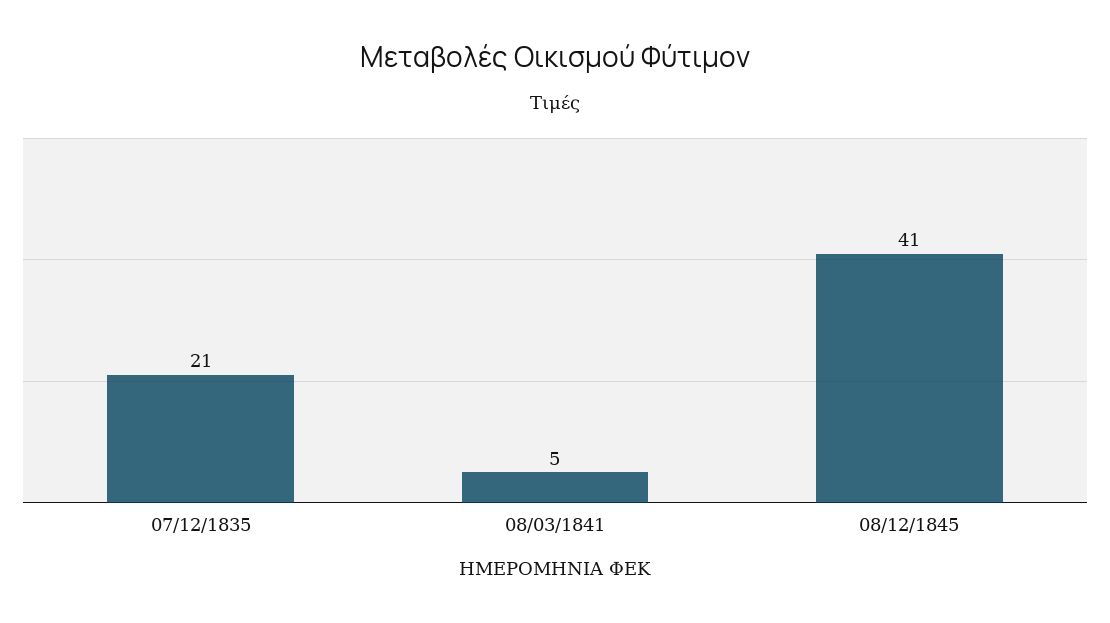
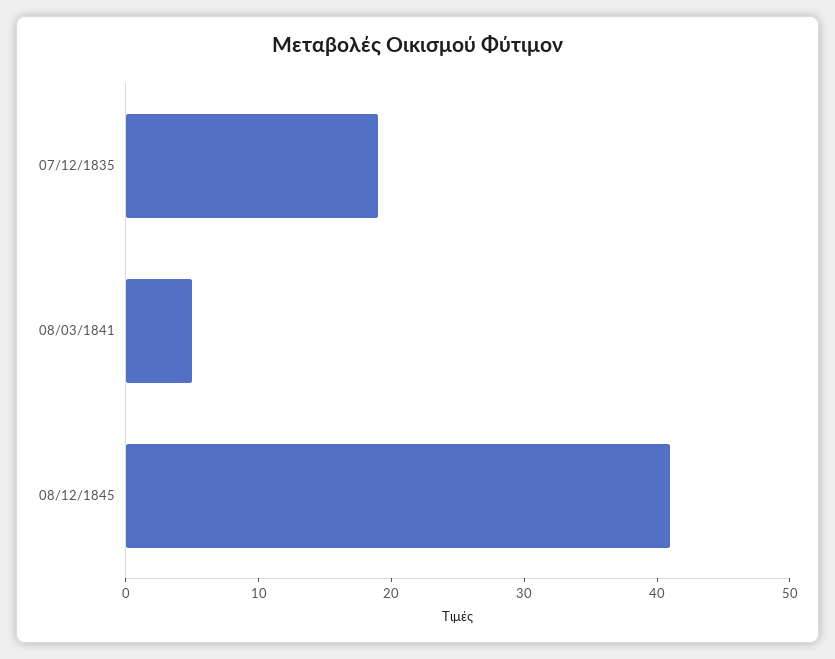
  {
-   "07/12/1835": 21,
+   "07/12/1835": 19,
    "08/03/1841": 5,
    "08/12/1845": 41
  }

